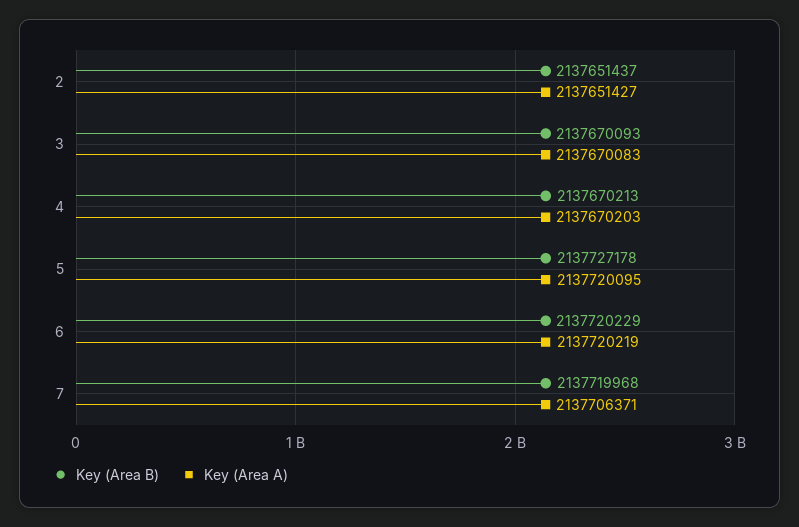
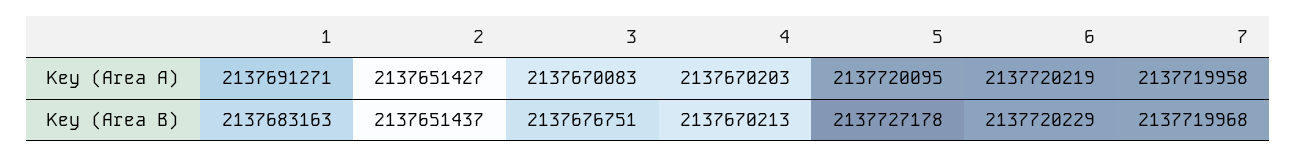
  {
    "Key (Area B)": {
      "2": 2137651437,
-     "3": 2137670093,
+     "3": 2137676751,
      "4": 2137670213,
      "5": 2137727178,
      "6": 2137720229,
-     "7": 2137719968
+     "7": 2137719968,
+     "1": 2137683163
    },
    "Key (Area A)": {
      "2": 2137651427,
      "3": 2137670083,
      "4": 2137670203,
      "5": 2137720095,
      "6": 2137720219,
-     "7": 2137706371
+     "7": 2137719958,
+     "1": 2137691271
    }
  }

